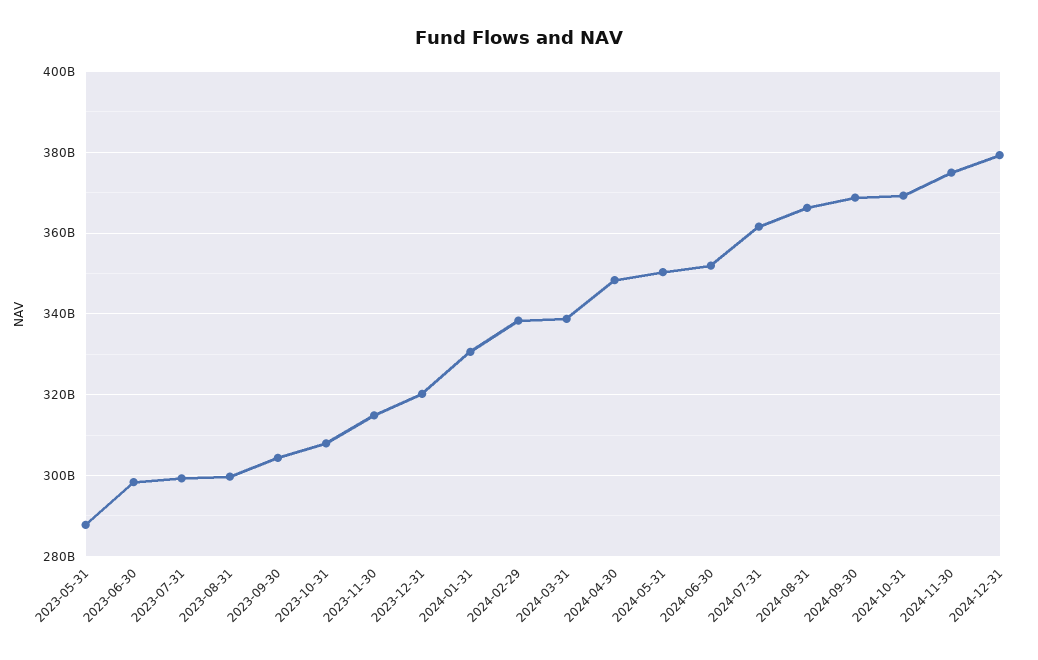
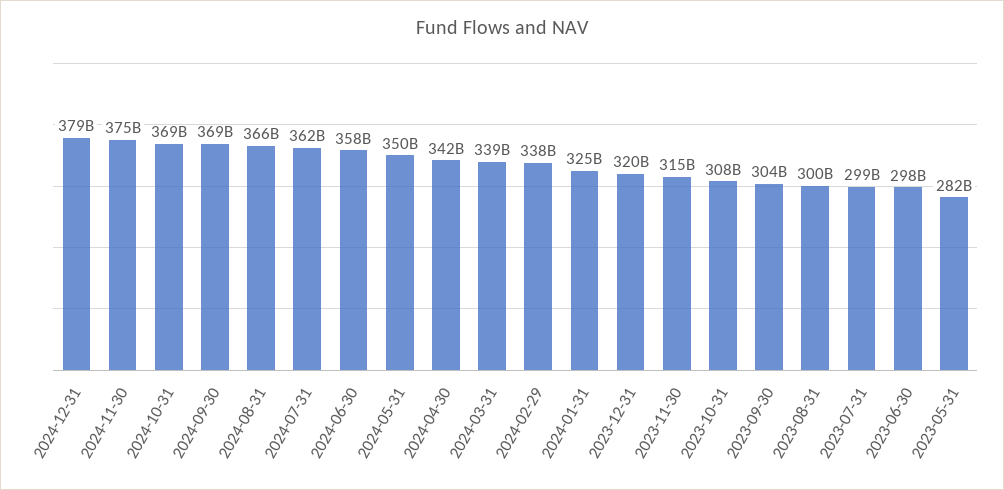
  {
-   "2023-05-31": 288000000000,
+   "2023-05-31": 282000000000,
    "2023-06-30": 298000000000,
    "2023-07-31": 299000000000,
    "2023-08-31": 300000000000,
    "2023-09-30": 304000000000,
    "2023-10-31": 308000000000,
    "2023-11-30": 315000000000,
    "2023-12-31": 320000000000,
-   "2024-01-31": 330000000000,
+   "2024-01-31": 325000000000,
    "2024-02-29": 338000000000,
    "2024-03-31": 339000000000,
-   "2024-04-30": 348000000000,
+   "2024-04-30": 342000000000,
    "2024-05-31": 350000000000,
-   "2024-06-30": 352000000000,
+   "2024-06-30": 358000000000,
    "2024-07-31": 362000000000,
    "2024-08-31": 366000000000,
    "2024-09-30": 369000000000,
    "2024-10-31": 369000000000,
    "2024-11-30": 375000000000,
    "2024-12-31": 379000000000
  }

